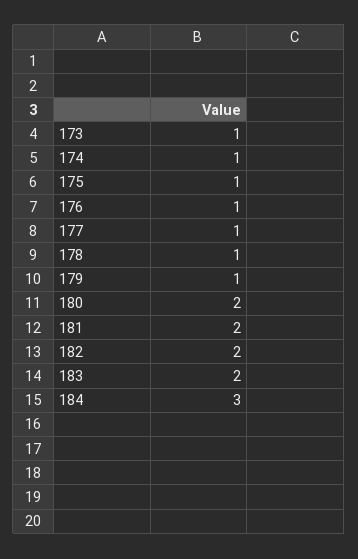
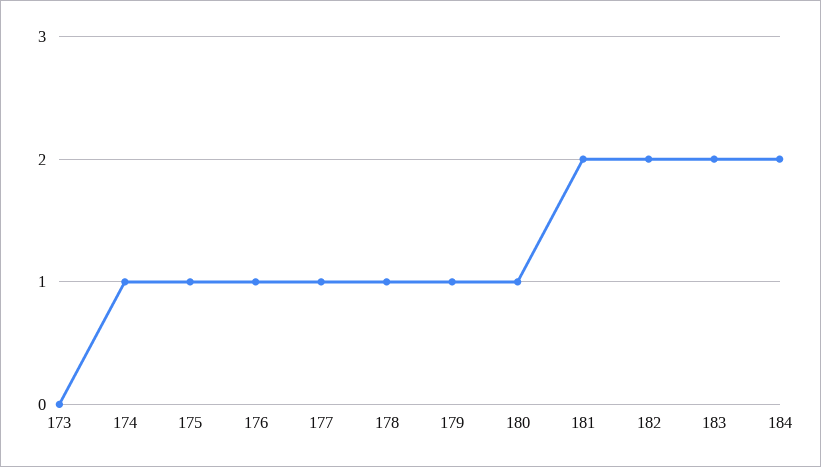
  {
-   "173": 1,
+   "173": 0,
    "174": 1,
    "175": 1,
    "176": 1,
    "177": 1,
    "178": 1,
    "179": 1,
-   "180": 2,
+   "180": 1,
    "181": 2,
    "182": 2,
    "183": 2,
-   "184": 3
+   "184": 2
  }

